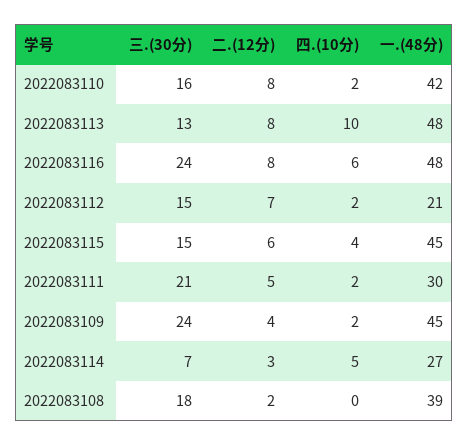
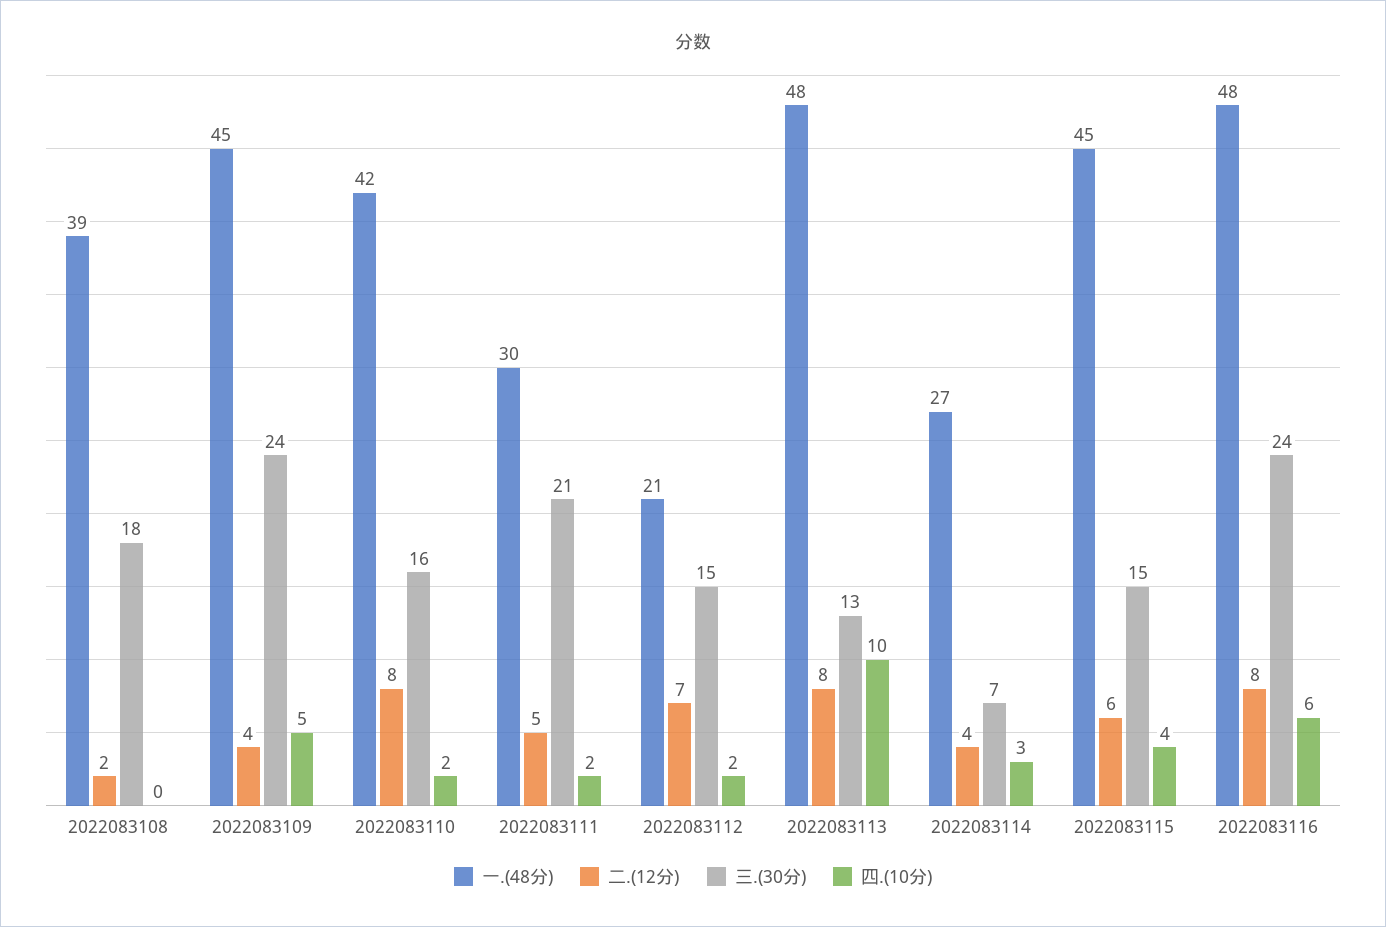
  {
    "三.(30分)": {
      "2022083110": 16,
      "2022083113": 13,
      "2022083116": 24,
      "2022083112": 15,
      "2022083115": 15,
      "2022083111": 21,
      "2022083109": 24,
      "2022083114": 7,
      "2022083108": 18
    },
    "二.(12分)": {
      "2022083110": 8,
      "2022083113": 8,
      "2022083116": 8,
      "2022083112": 7,
      "2022083115": 6,
      "2022083111": 5,
      "2022083109": 4,
-     "2022083114": 3,
+     "2022083114": 4,
      "2022083108": 2
    },
    "四.(10分)": {
      "2022083110": 2,
      "2022083113": 10,
      "2022083116": 6,
      "2022083112": 2,
      "2022083115": 4,
      "2022083111": 2,
-     "2022083109": 2,
+     "2022083109": 5,
-     "2022083114": 5,
+     "2022083114": 3,
      "2022083108": 0
    },
    "一.(48分)": {
      "2022083110": 42,
      "2022083113": 48,
      "2022083116": 48,
      "2022083112": 21,
      "2022083115": 45,
      "2022083111": 30,
      "2022083109": 45,
      "2022083114": 27,
      "2022083108": 39
    }
  }

